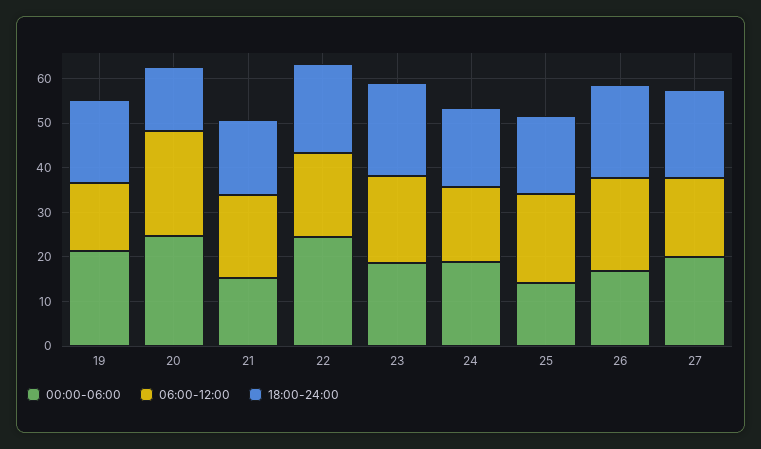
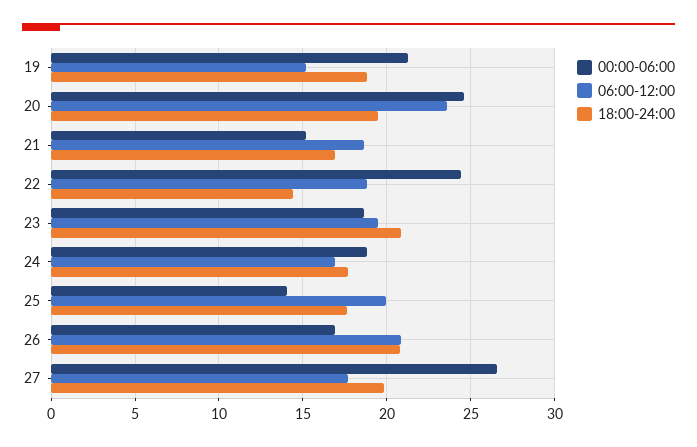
  {
    "00:00-06:00": {
      "19": 21.5,
      "20": 24.5,
      "21": 15,
      "22": 24.5,
      "23": 18.5,
      "24": 19,
      "25": 14,
      "26": 17,
-     "27": 20
+     "27": 26.5
    },
    "06:00-12:00": {
      "19": 15,
      "20": 23.5,
      "21": 18.5,
      "22": 19,
      "23": 19.5,
      "24": 17,
      "25": 20,
      "26": 21,
      "27": 17.5
    },
    "18:00-24:00": {
      "19": 19,
-     "20": 14,
+     "20": 19.5,
      "21": 17,
-     "22": 20,
+     "22": 14.5,
      "23": 21,
      "24": 17.5,
      "25": 17.5,
      "26": 21,
      "27": 20
    }
  }

